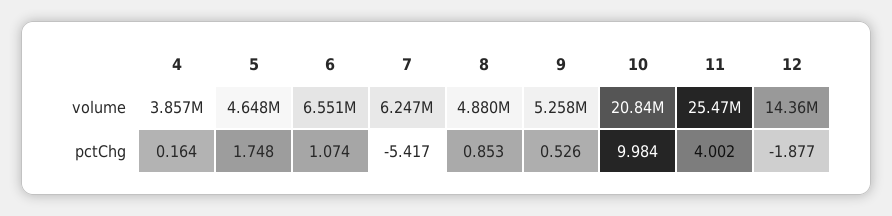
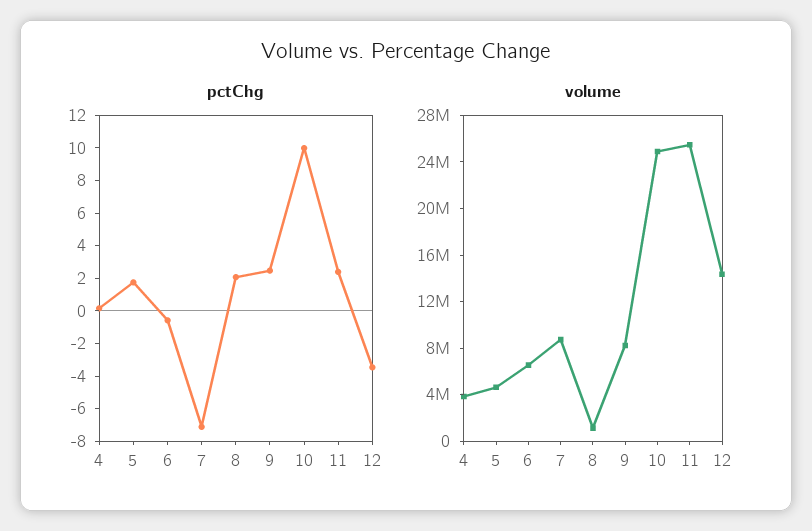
  {
    "volume": {
      "4": 3857000,
      "5": 4648000,
      "6": 6551000,
-     "7": 6247000,
+     "7": 9000000,
-     "8": 4880000,
+     "8": 1000000,
-     "9": 5258000,
+     "9": 8000000,
-     "10": 20840000,
+     "10": 25000000,
      "11": 25470000,
      "12": 14360000
    },
    "pctChg": {
      "4": 0.164,
      "5": 1.748,
-     "6": 1.074,
+     "6": -0.5,
-     "7": -5.417,
+     "7": -7,
-     "8": 0.853,
+     "8": 2,
-     "9": 0.526,
+     "9": 2.5,
      "10": 9.984,
-     "11": 4.002,
+     "11": 2.5,
-     "12": -1.877
+     "12": -3.5
    }
  }

